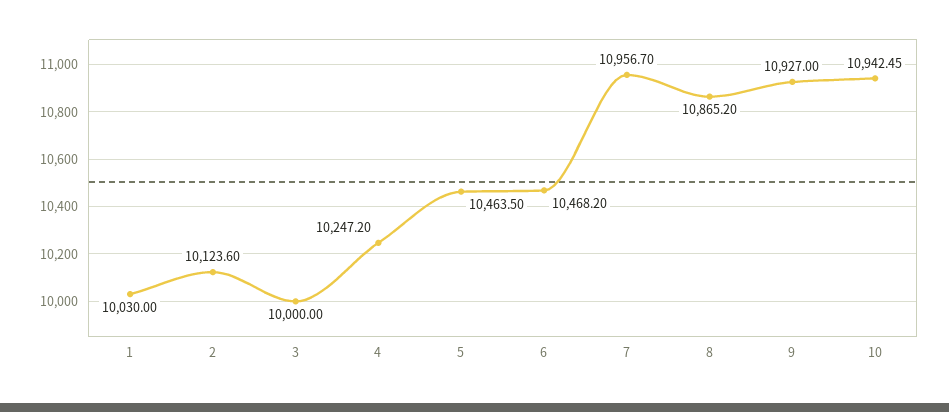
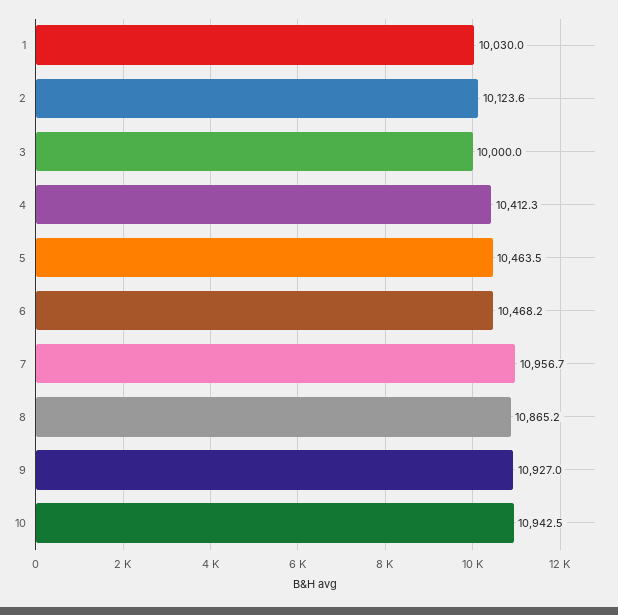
  {
    "1": 10030,
    "2": 10123.6,
    "3": 10000,
-   "4": 10247.2,
+   "4": 10412.3,
    "5": 10463.5,
    "6": 10468.2,
    "7": 10956.7,
    "8": 10865.2,
    "9": 10927,
    "10": 10942.45
  }

